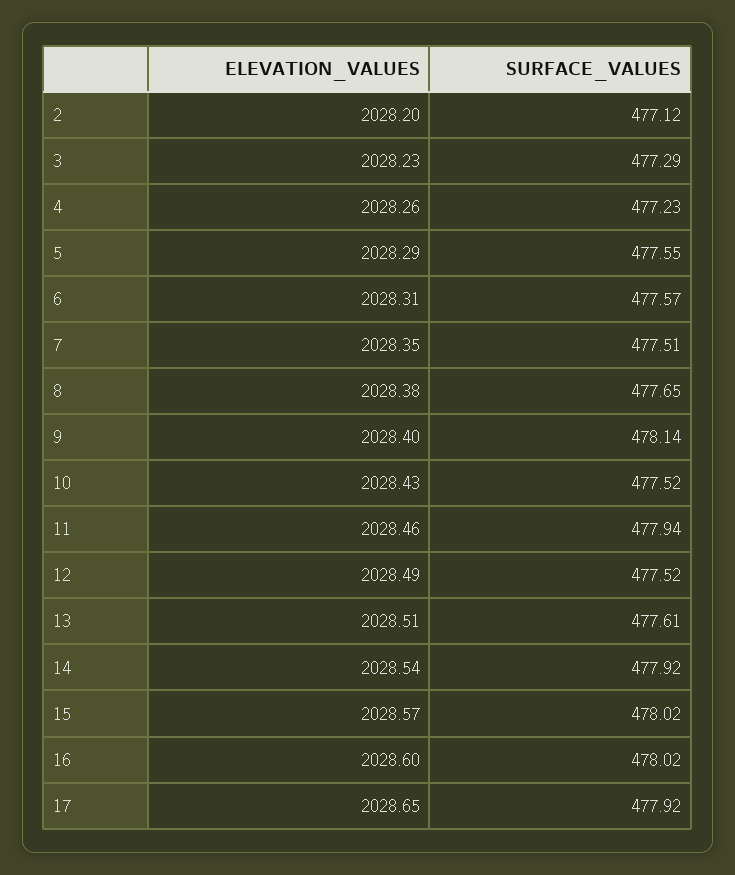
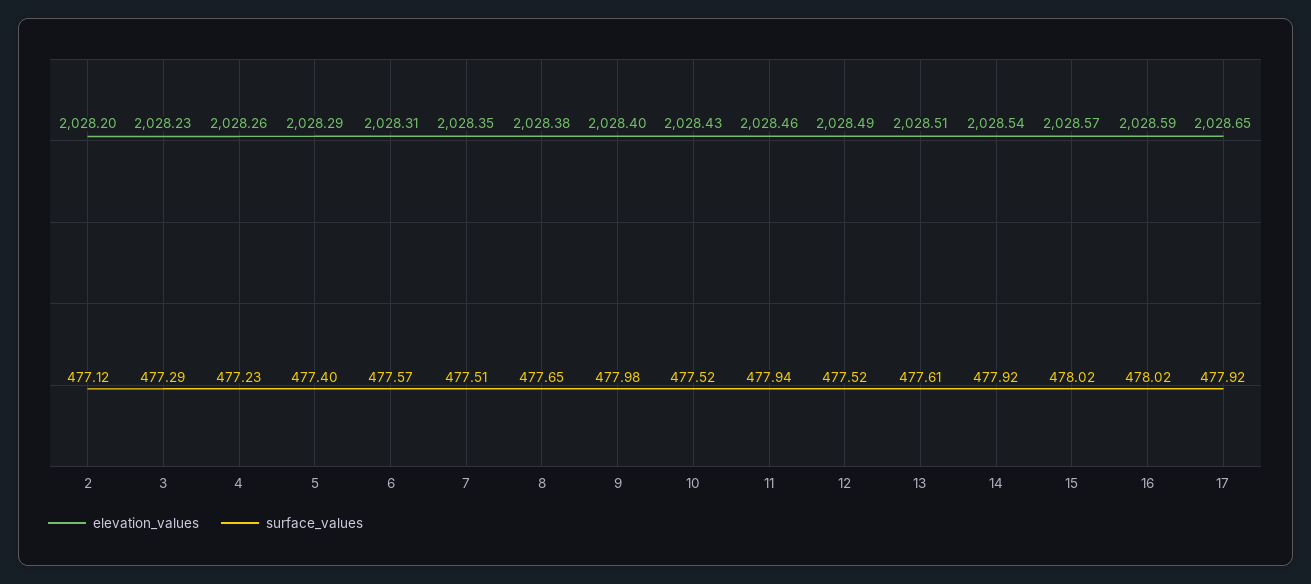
  {
    "ELEVATION_VALUES": {
      "2": 2028.2,
      "3": 2028.23,
      "4": 2028.26,
      "5": 2028.29,
      "6": 2028.31,
      "7": 2028.35,
      "8": 2028.38,
      "9": 2028.4,
      "10": 2028.43,
      "11": 2028.46,
      "12": 2028.49,
      "13": 2028.51,
      "14": 2028.54,
      "15": 2028.57,
-     "16": 2028.6,
+     "16": 2028.59,
      "17": 2028.65
    },
    "SURFACE_VALUES": {
      "2": 477.12,
      "3": 477.29,
      "4": 477.23,
-     "5": 477.55,
+     "5": 477.4,
      "6": 477.57,
      "7": 477.51,
      "8": 477.65,
-     "9": 478.14,
+     "9": 477.98,
      "10": 477.52,
      "11": 477.94,
      "12": 477.52,
      "13": 477.61,
      "14": 477.92,
      "15": 478.02,
      "16": 478.02,
      "17": 477.92
    }
  }

